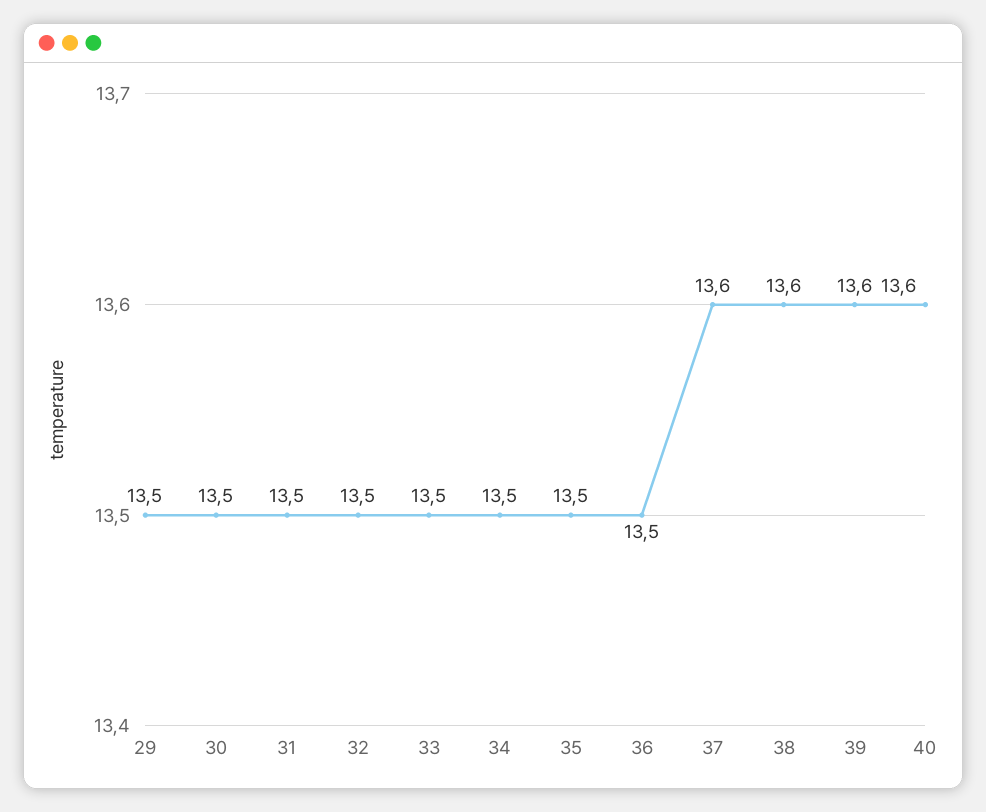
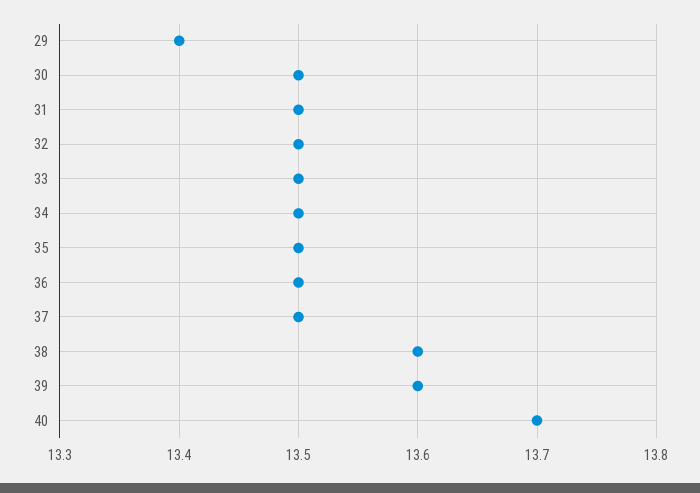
  {
-   "29": 13.5,
+   "29": 13.4,
    "30": 13.5,
    "31": 13.5,
    "32": 13.5,
    "33": 13.5,
    "34": 13.5,
    "35": 13.5,
    "36": 13.5,
-   "37": 13.6,
+   "37": 13.5,
    "38": 13.6,
    "39": 13.6,
-   "40": 13.6
+   "40": 13.7
  }

